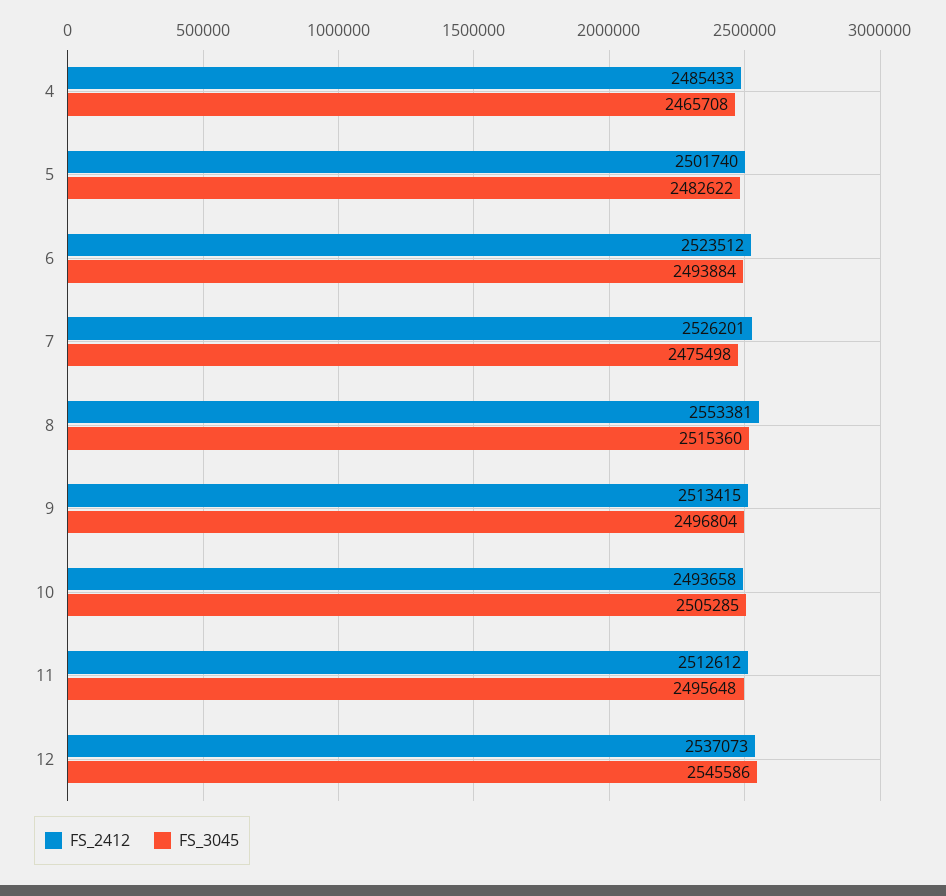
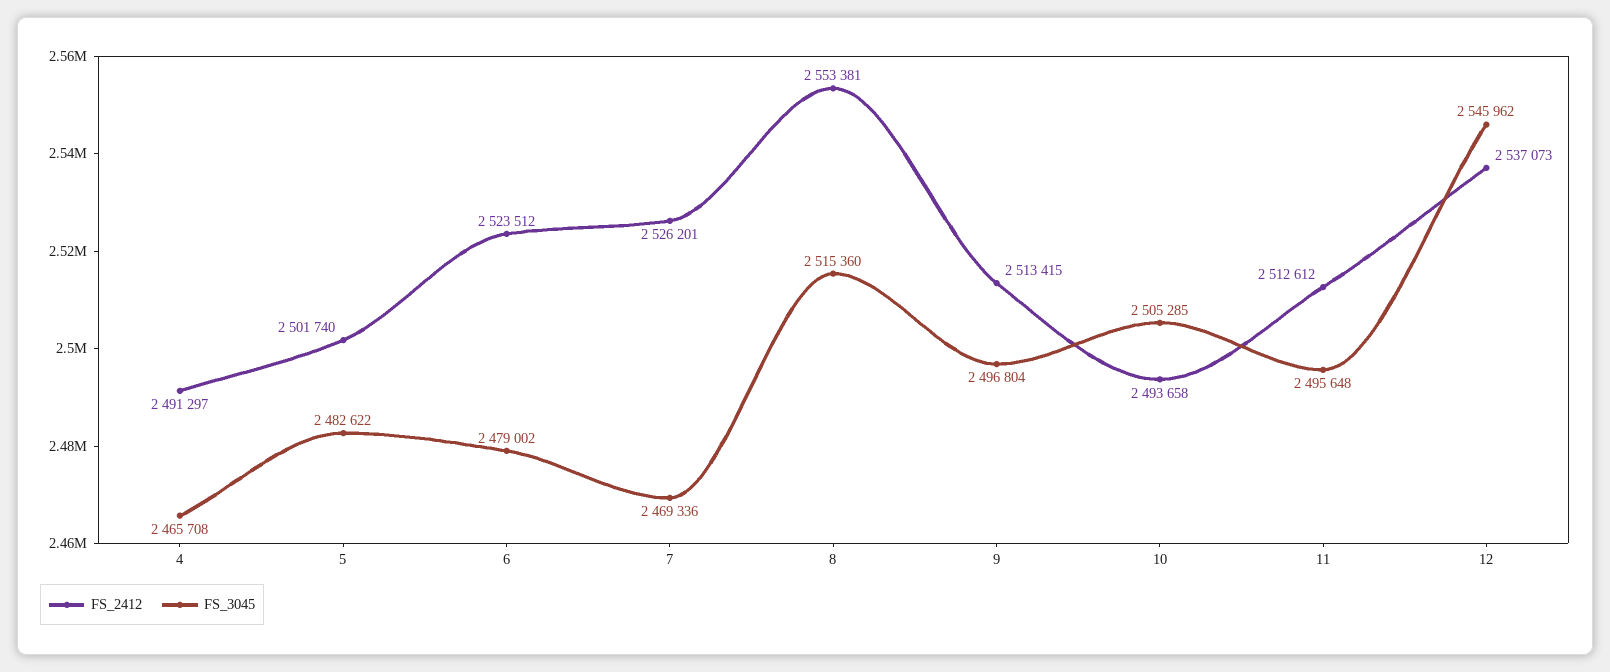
  {
    "FS_2412": {
-     "4": 2485433,
+     "4": 2491297,
      "5": 2501740,
      "6": 2523512,
      "7": 2526201,
      "8": 2553381,
      "9": 2513415,
      "10": 2493658,
      "11": 2512612,
      "12": 2537073
    },
    "FS_3045": {
      "4": 2465708,
      "5": 2482622,
-     "6": 2493884,
+     "6": 2479002,
-     "7": 2475498,
+     "7": 2469336,
      "8": 2515360,
      "9": 2496804,
      "10": 2505285,
      "11": 2495648,
-     "12": 2545586
+     "12": 2545962
    }
  }

